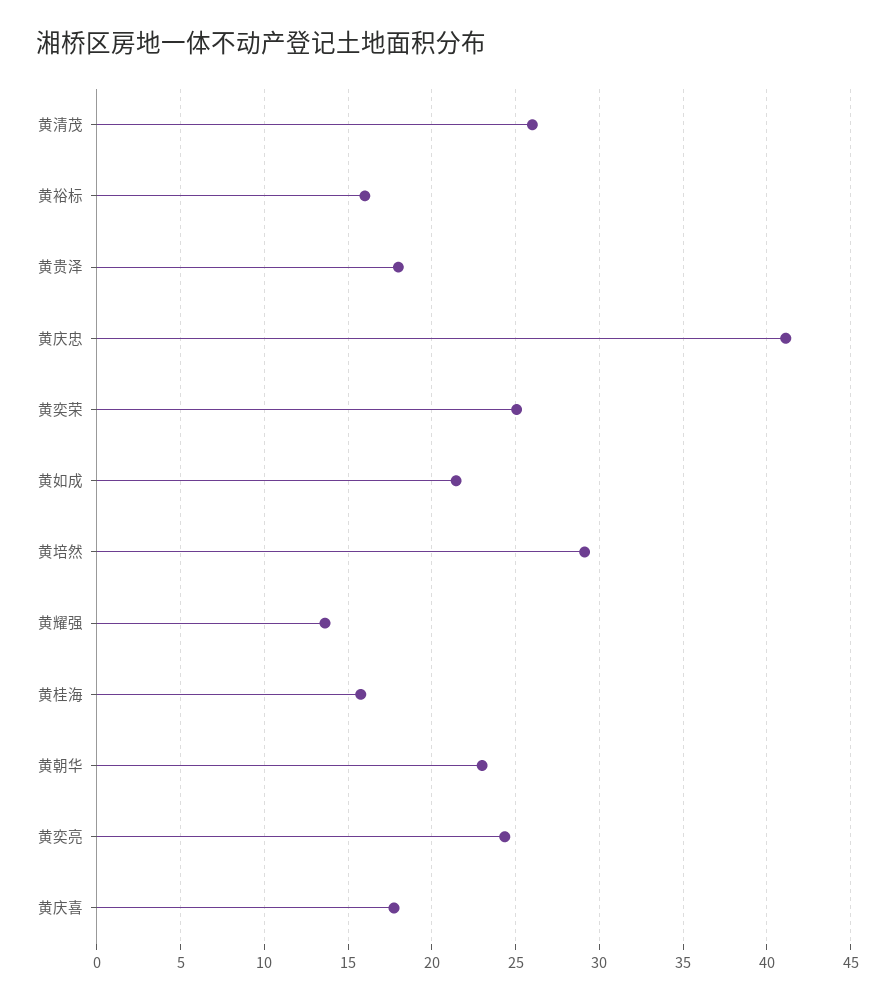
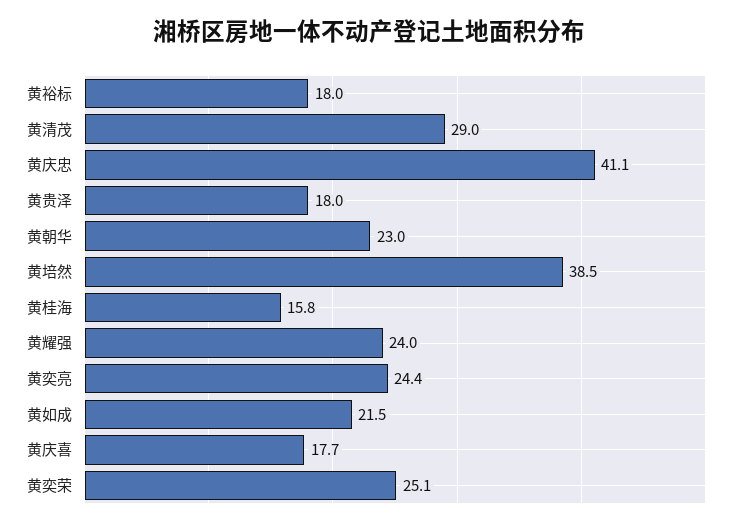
  {
-   "黄清茂": 26,
+   "黄清茂": 29,
-   "黄裕标": 16,
+   "黄裕标": 18,
    "黄贵泽": 18,
    "黄庆忠": 41.1,
    "黄奕荣": 25.1,
    "黄如成": 21.5,
-   "黄培然": 29,
+   "黄培然": 38.5,
-   "黄耀强": 13.5,
+   "黄耀强": 24,
    "黄桂海": 15.8,
    "黄朝华": 23,
    "黄奕亮": 24.4,
    "黄庆喜": 17.7
  }

